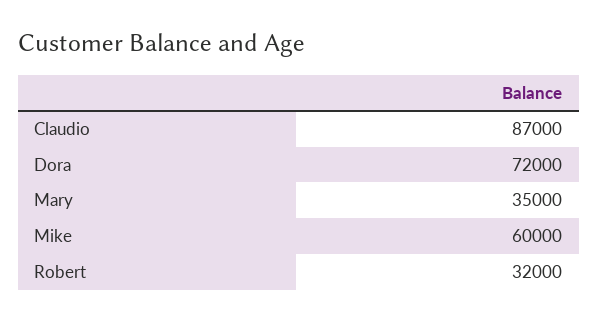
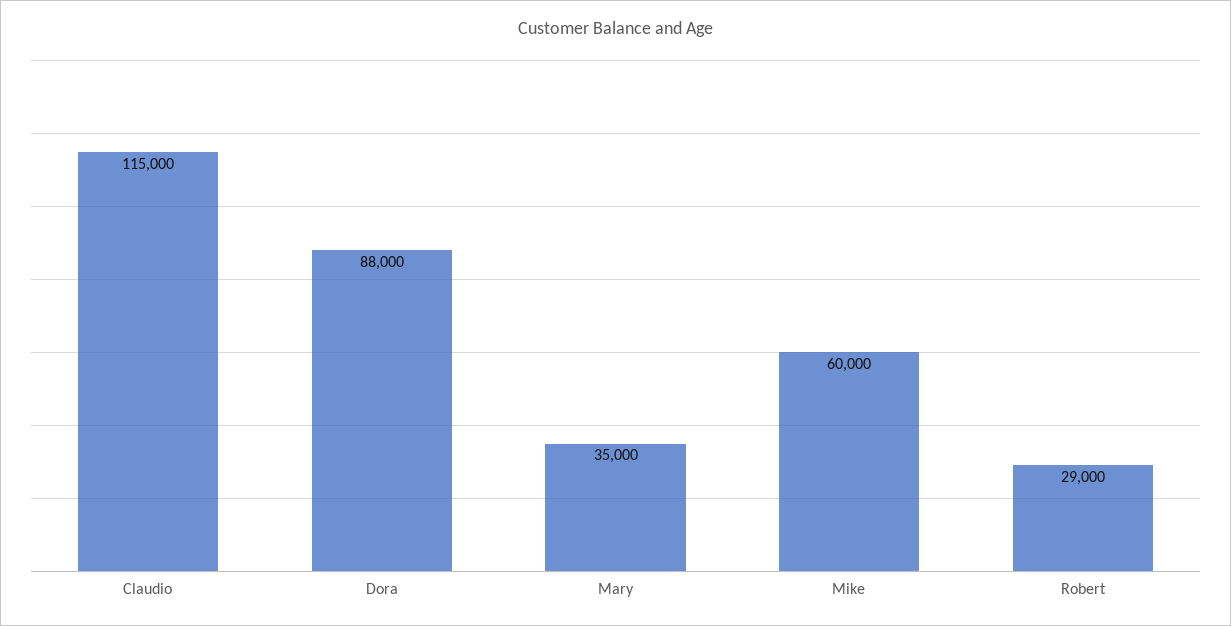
  {
-   "Claudio": 87000,
+   "Claudio": 115000,
-   "Dora": 72000,
+   "Dora": 88000,
    "Mary": 35000,
    "Mike": 60000,
-   "Robert": 32000
+   "Robert": 29000
  }

